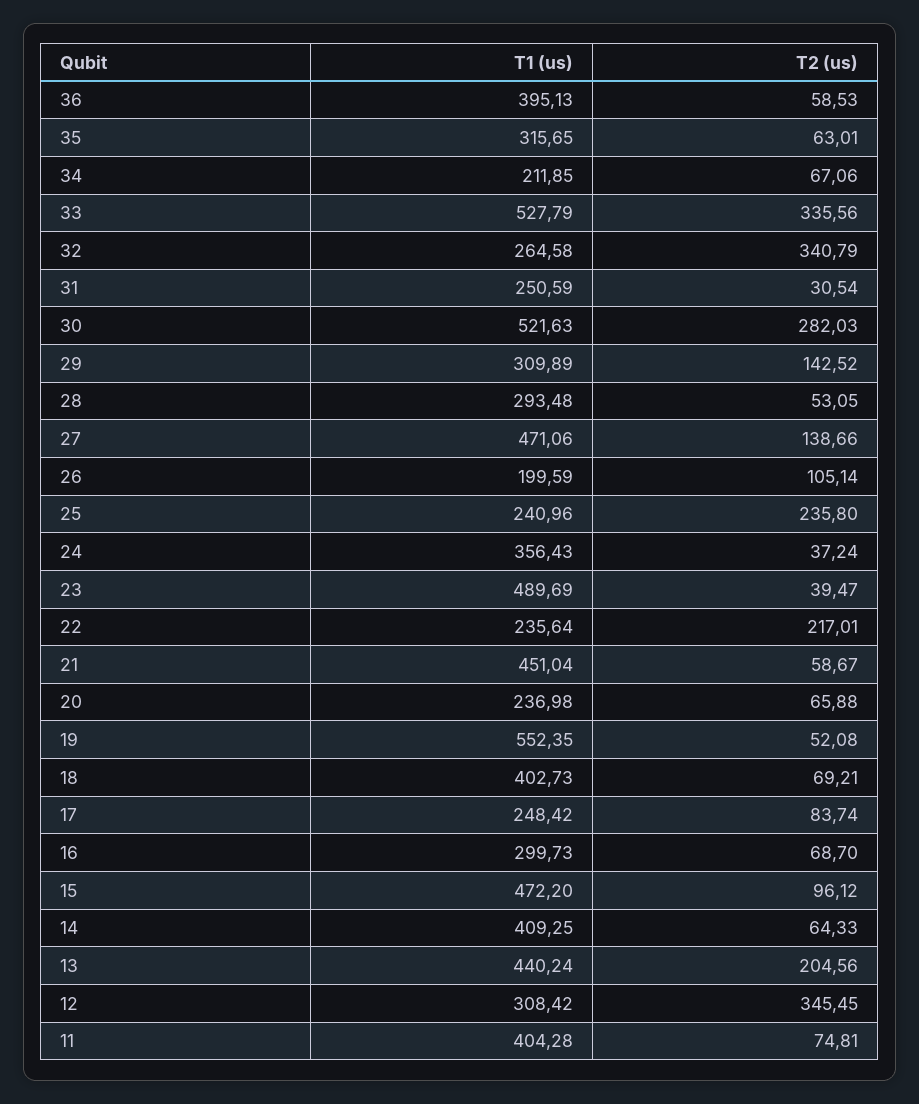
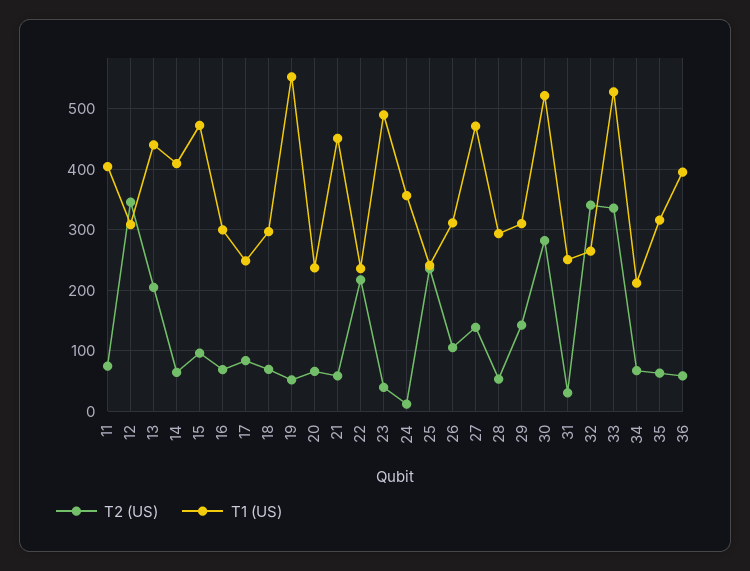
  {
    "T1 (us)": {
      "36": 395.13,
      "35": 315.65,
      "34": 211.85,
      "33": 527.79,
      "32": 264.58,
      "31": 250.59,
      "30": 521.63,
      "29": 309.89,
      "28": 293.48,
      "27": 471.06,
-     "26": 199.59,
+     "26": 310,
      "25": 240.96,
      "24": 356.43,
      "23": 489.69,
      "22": 235.64,
      "21": 451.04,
      "20": 236.98,
      "19": 552.35,
-     "18": 402.73,
+     "18": 300,
      "17": 248.42,
      "16": 299.73,
      "15": 472.2,
      "14": 409.25,
      "13": 440.24,
      "12": 308.42,
      "11": 404.28
    },
    "T2 (us)": {
      "36": 58.53,
      "35": 63.01,
      "34": 67.06,
      "33": 335.56,
      "32": 340.79,
      "31": 30.54,
      "30": 282.03,
      "29": 142.52,
      "28": 53.05,
      "27": 138.66,
      "26": 105.14,
      "25": 235.8,
-     "24": 37.24,
+     "24": 10,
      "23": 39.47,
      "22": 217.01,
      "21": 58.67,
      "20": 65.88,
      "19": 52.08,
      "18": 69.21,
      "17": 83.74,
      "16": 68.7,
      "15": 96.12,
      "14": 64.33,
      "13": 204.56,
      "12": 345.45,
      "11": 74.81
    }
  }

